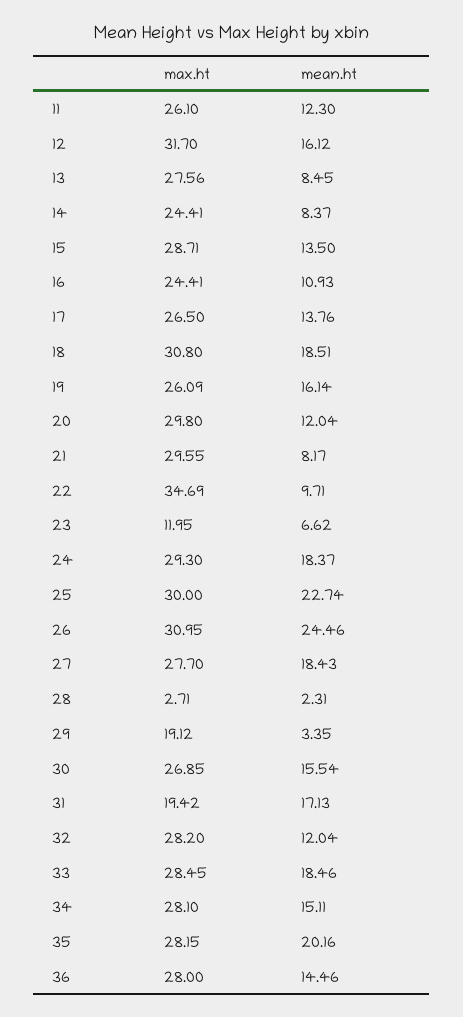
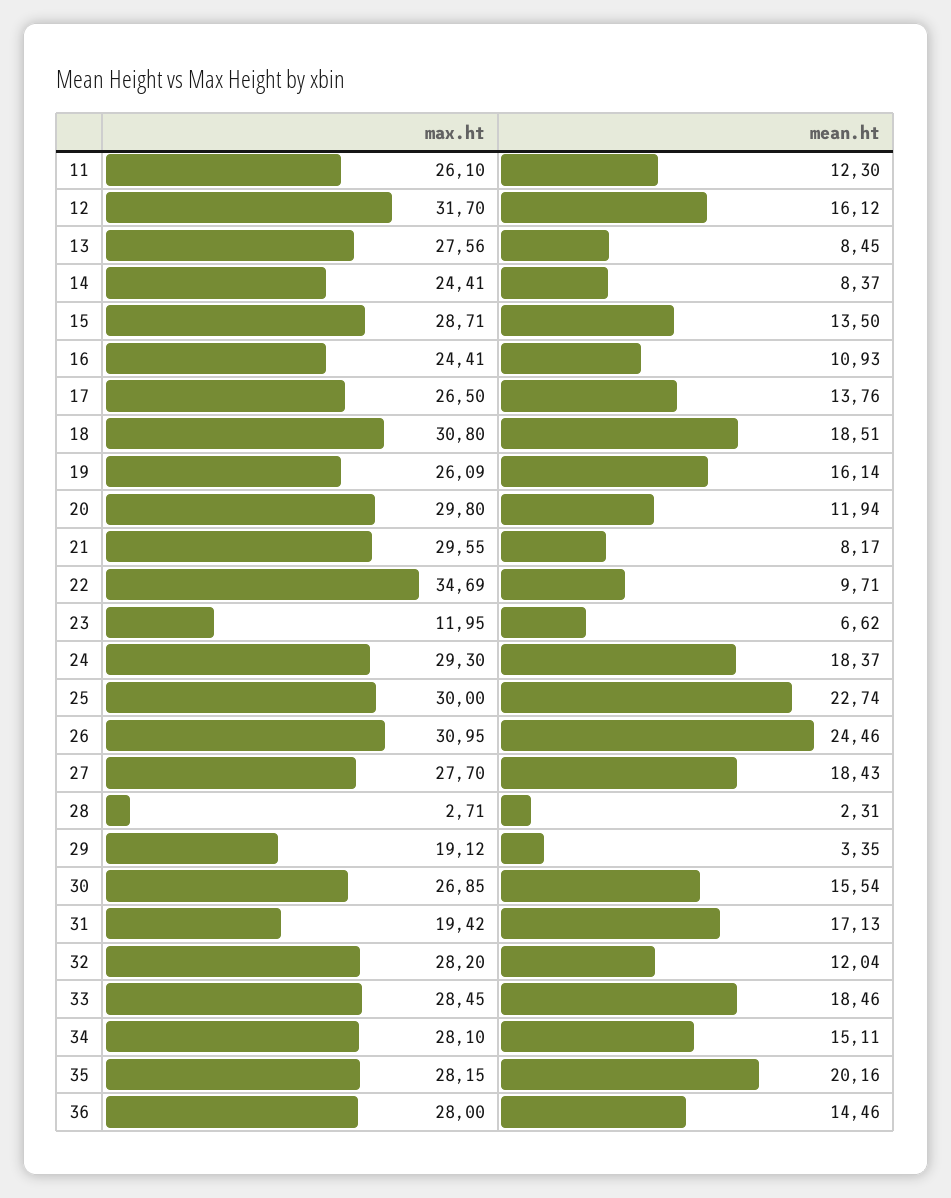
  {
    "max.ht": {
      "11": 26.1,
      "12": 31.7,
      "13": 27.56,
      "14": 24.41,
      "15": 28.71,
      "16": 24.41,
      "17": 26.5,
      "18": 30.8,
      "19": 26.09,
      "20": 29.8,
      "21": 29.55,
      "22": 34.69,
      "23": 11.95,
      "24": 29.3,
      "25": 30,
      "26": 30.95,
      "27": 27.7,
      "28": 2.71,
      "29": 19.12,
      "30": 26.85,
      "31": 19.42,
      "32": 28.2,
      "33": 28.45,
      "34": 28.1,
      "35": 28.15,
      "36": 28
    },
    "mean.ht": {
      "11": 12.3,
      "12": 16.12,
      "13": 8.45,
      "14": 8.37,
      "15": 13.5,
      "16": 10.93,
      "17": 13.76,
      "18": 18.51,
      "19": 16.14,
-     "20": 12.04,
+     "20": 11.94,
      "21": 8.17,
      "22": 9.71,
      "23": 6.62,
      "24": 18.37,
      "25": 22.74,
      "26": 24.46,
      "27": 18.43,
      "28": 2.31,
      "29": 3.35,
      "30": 15.54,
      "31": 17.13,
      "32": 12.04,
      "33": 18.46,
      "34": 15.11,
      "35": 20.16,
      "36": 14.46
    }
  }

